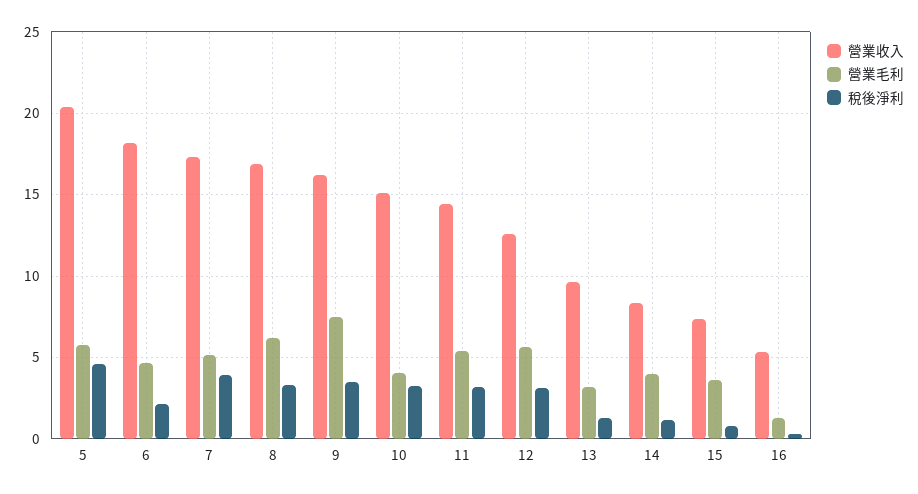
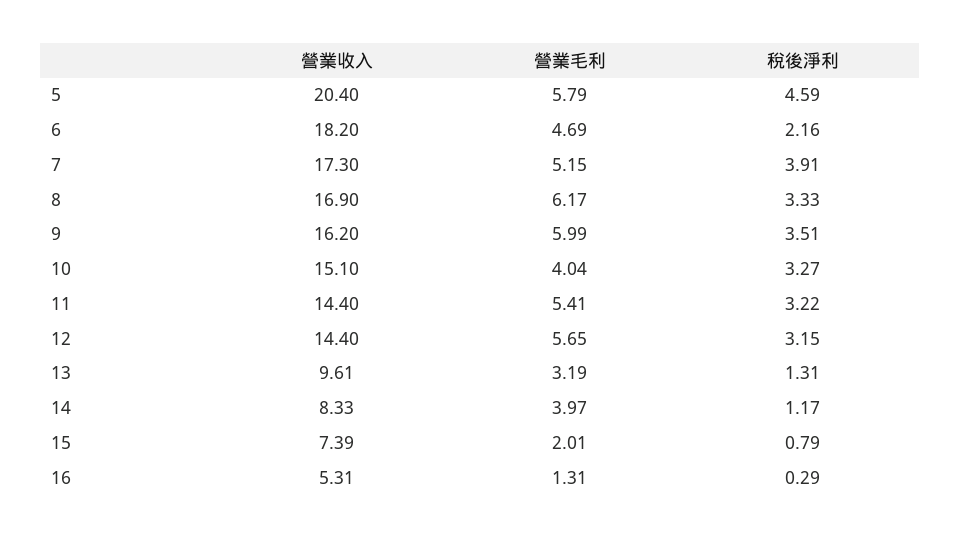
  {
    "營業收入": {
      "5": 20.4,
      "6": 18.2,
      "7": 17.3,
      "8": 16.9,
      "9": 16.2,
      "10": 15.1,
      "11": 14.4,
-     "12": 12.5,
+     "12": 14.4,
      "13": 9.61,
      "14": 8.33,
      "15": 7.39,
      "16": 5.31
    },
    "營業毛利": {
      "5": 5.79,
      "6": 4.69,
      "7": 5.15,
      "8": 6.17,
-     "9": 7.5,
+     "9": 5.99,
      "10": 4.04,
      "11": 5.41,
      "12": 5.65,
      "13": 3.19,
      "14": 3.97,
-     "15": 3.5,
+     "15": 2.01,
      "16": 1.31
    },
    "稅後淨利": {
      "5": 4.59,
      "6": 2.16,
      "7": 3.91,
      "8": 3.33,
      "9": 3.51,
      "10": 3.27,
      "11": 3.22,
      "12": 3.15,
      "13": 1.31,
      "14": 1.17,
      "15": 0.79,
      "16": 0.29
    }
  }

